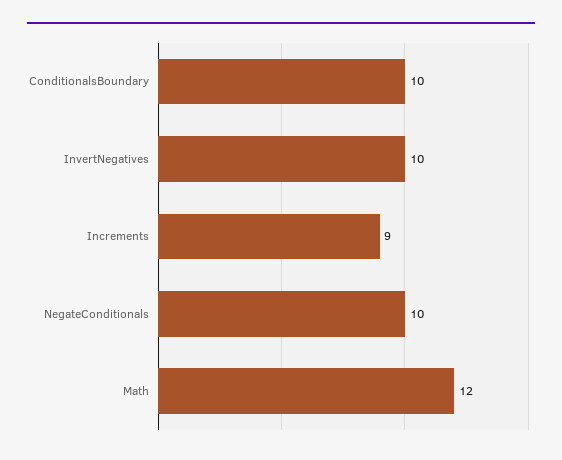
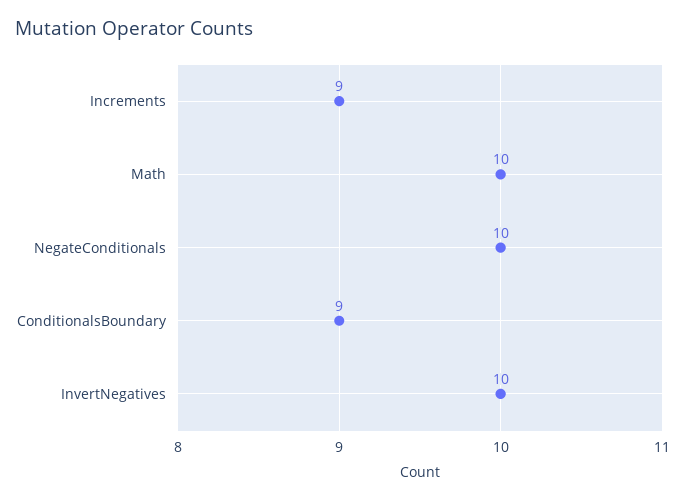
  {
-   "ConditionalsBoundary": 10,
+   "ConditionalsBoundary": 9,
    "InvertNegatives": 10,
    "Increments": 9,
    "NegateConditionals": 10,
-   "Math": 12
+   "Math": 10
  }

